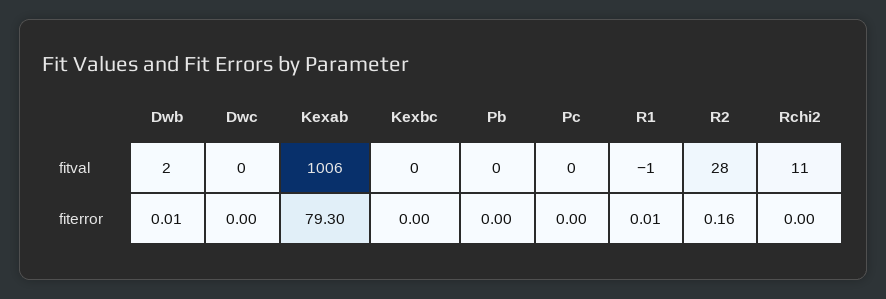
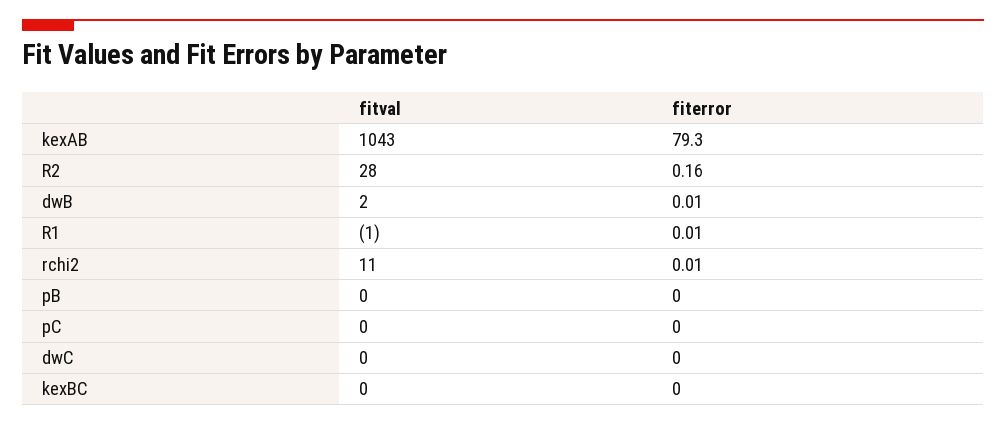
  {
    "Dwb": {
      "fitval": 2,
      "fiterror": 0.01
    },
    "Dwc": {
      "fitval": 0,
      "fiterror": 0
    },
    "Kexab": {
-     "fitval": 1006,
+     "fitval": 1043,
      "fiterror": 79.3
    },
    "Kexbc": {
      "fitval": 0,
      "fiterror": 0
    },
    "Pb": {
      "fitval": 0,
      "fiterror": 0
    },
    "Pc": {
      "fitval": 0,
      "fiterror": 0
    },
    "R1": {
      "fitval": -1,
      "fiterror": 0.01
    },
    "R2": {
      "fitval": 28,
      "fiterror": 0.16
    },
    "Rchi2": {
      "fitval": 11,
-     "fiterror": 0
+     "fiterror": 0.01
    }
  }

